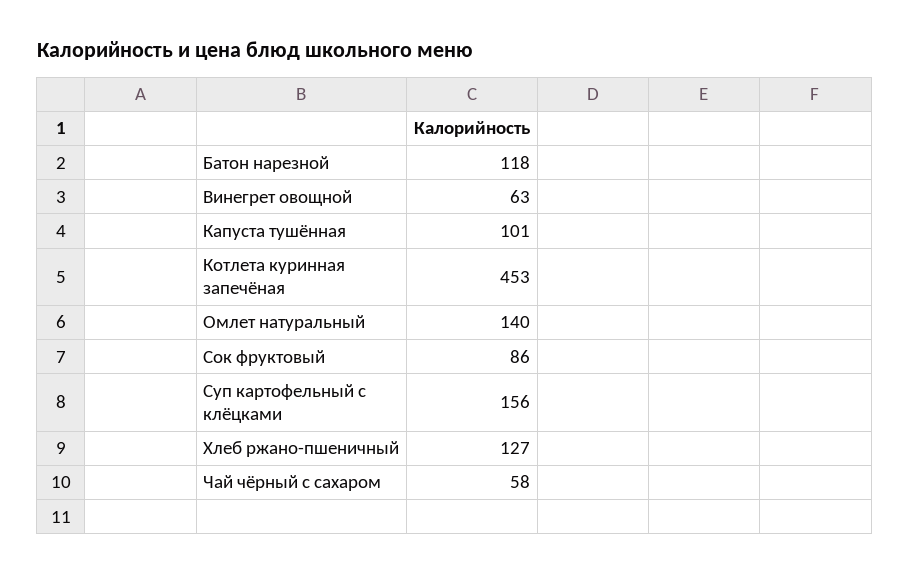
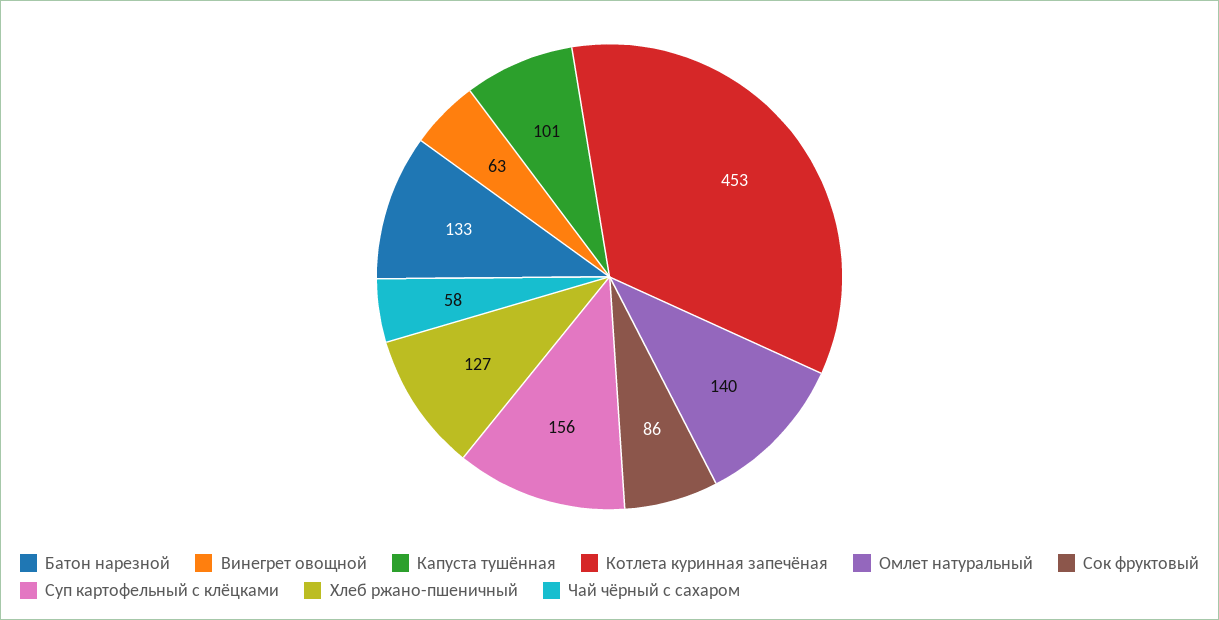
  {
-   "Батон нарезной": 118,
+   "Батон нарезной": 133,
    "Винегрет овощной": 63,
    "Капуста тушённая": 101,
    "Котлета куринная запечёная": 453,
    "Омлет натуральный": 140,
    "Сок фруктовый": 86,
    "Суп картофельный с клёцками": 156,
    "Хлеб ржано-пшеничный": 127,
    "Чай чёрный с сахаром": 58
  }

